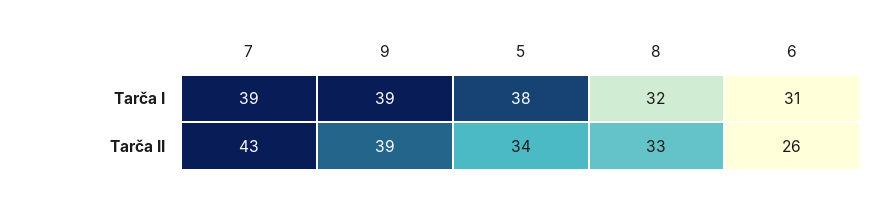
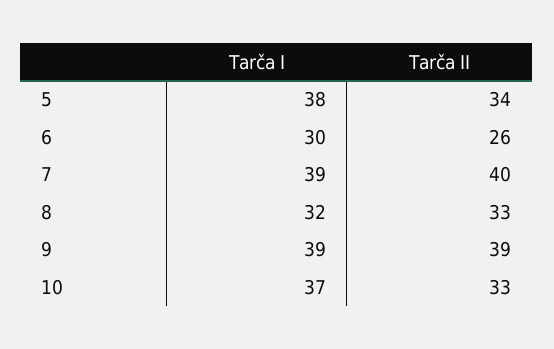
  {
    "7": {
      "Tarča I": 39,
-     "Tarča II": 43
+     "Tarča II": 40
    },
    "9": {
      "Tarča I": 39,
      "Tarča II": 39
    },
    "5": {
      "Tarča I": 38,
      "Tarča II": 34
    },
    "8": {
      "Tarča I": 32,
      "Tarča II": 33
    },
    "6": {
-     "Tarča I": 31,
+     "Tarča I": 30,
      "Tarča II": 26
-   }
+   },
+   "10": {
+     "Tarča I": 37,
+     "Tarča II": 33
+   }
  }

